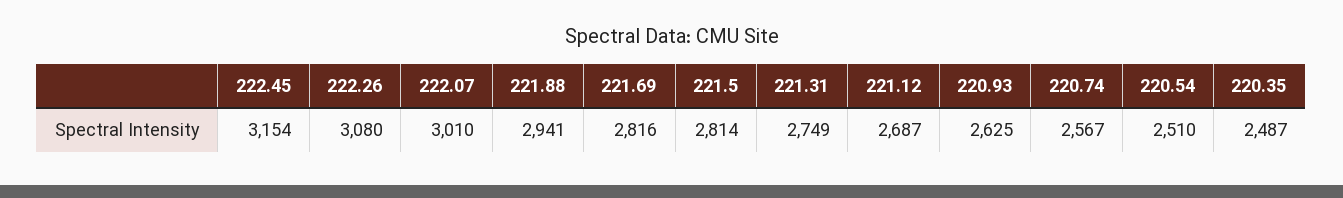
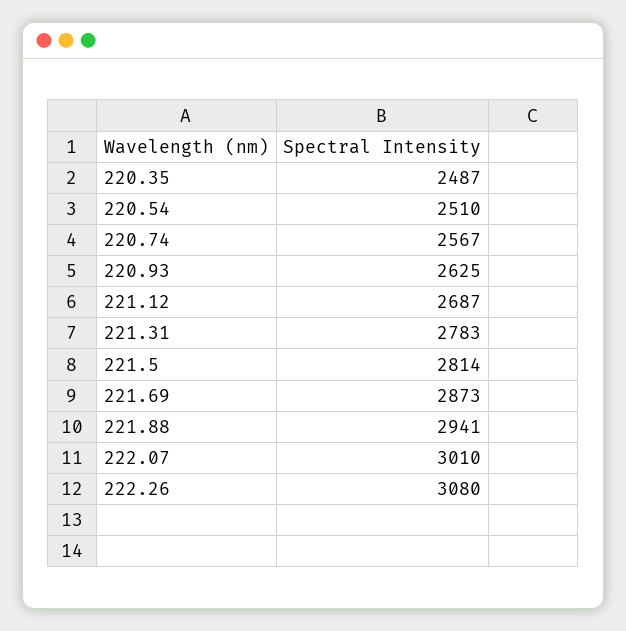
  {
-   "222.45": 3154,
    "222.26": 3080,
    "222.07": 3010,
    "221.88": 2941,
-   "221.69": 2816,
+   "221.69": 2873,
    "221.5": 2814,
-   "221.31": 2749,
+   "221.31": 2783,
    "221.12": 2687,
    "220.93": 2625,
    "220.74": 2567,
    "220.54": 2510,
    "220.35": 2487
  }

